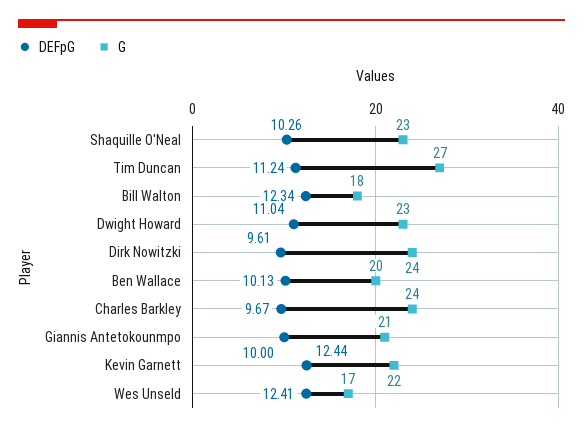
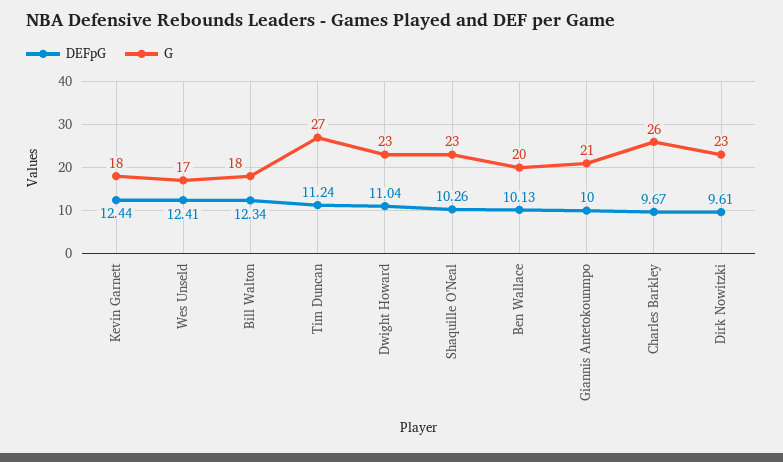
  {
    "DEFpG": {
      "Shaquille O'Neal": 10.26,
      "Tim Duncan": 11.24,
      "Bill Walton": 12.34,
      "Dwight Howard": 11.04,
      "Dirk Nowitzki": 9.61,
      "Ben Wallace": 10.13,
      "Charles Barkley": 9.67,
      "Giannis Antetokounmpo": 10,
      "Kevin Garnett": 12.44,
      "Wes Unseld": 12.41
    },
    "G": {
      "Shaquille O'Neal": 23,
      "Tim Duncan": 27,
      "Bill Walton": 18,
      "Dwight Howard": 23,
-     "Dirk Nowitzki": 24,
+     "Dirk Nowitzki": 23,
      "Ben Wallace": 20,
-     "Charles Barkley": 24,
+     "Charles Barkley": 26,
      "Giannis Antetokounmpo": 21,
-     "Kevin Garnett": 22,
+     "Kevin Garnett": 18,
      "Wes Unseld": 17
    }
  }

